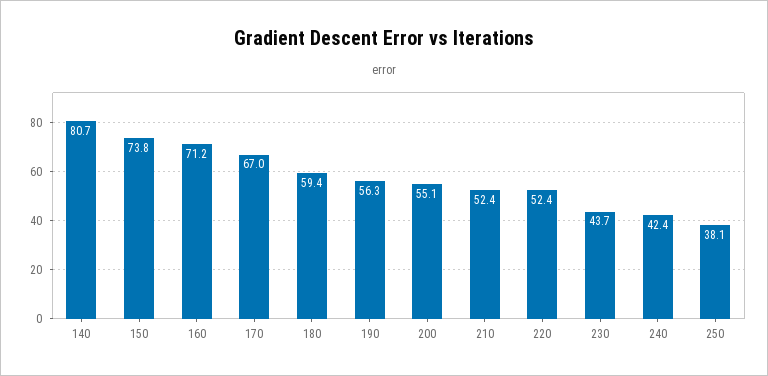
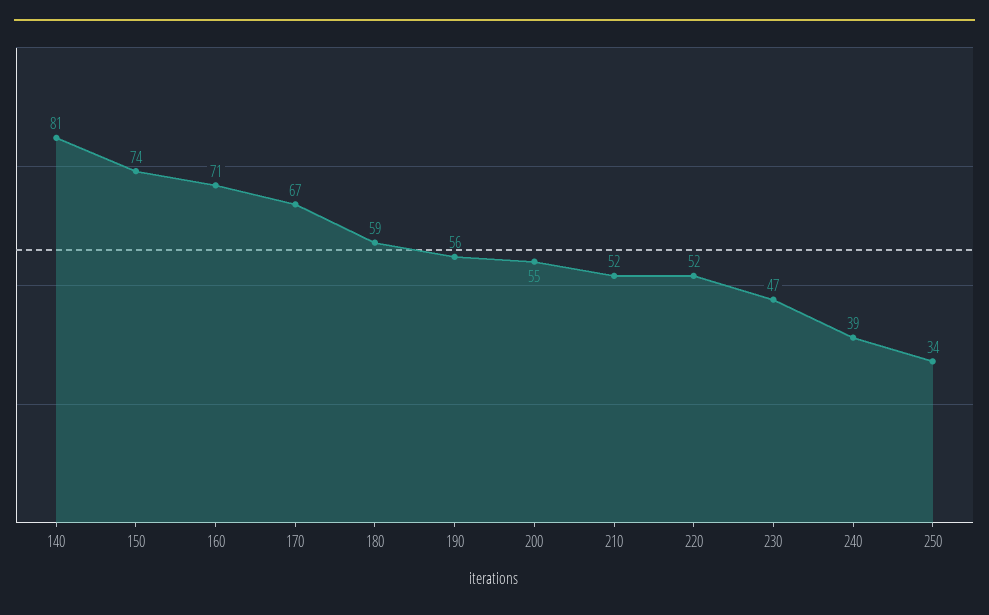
  {
    "140": 80.7,
    "150": 73.8,
    "160": 71.2,
    "170": 67,
    "180": 59.4,
    "190": 56.3,
    "200": 55.1,
    "210": 52.4,
    "220": 52.4,
-   "230": 43.7,
+   "230": 47,
-   "240": 42.4,
+   "240": 39,
-   "250": 38.1
+   "250": 34
  }

